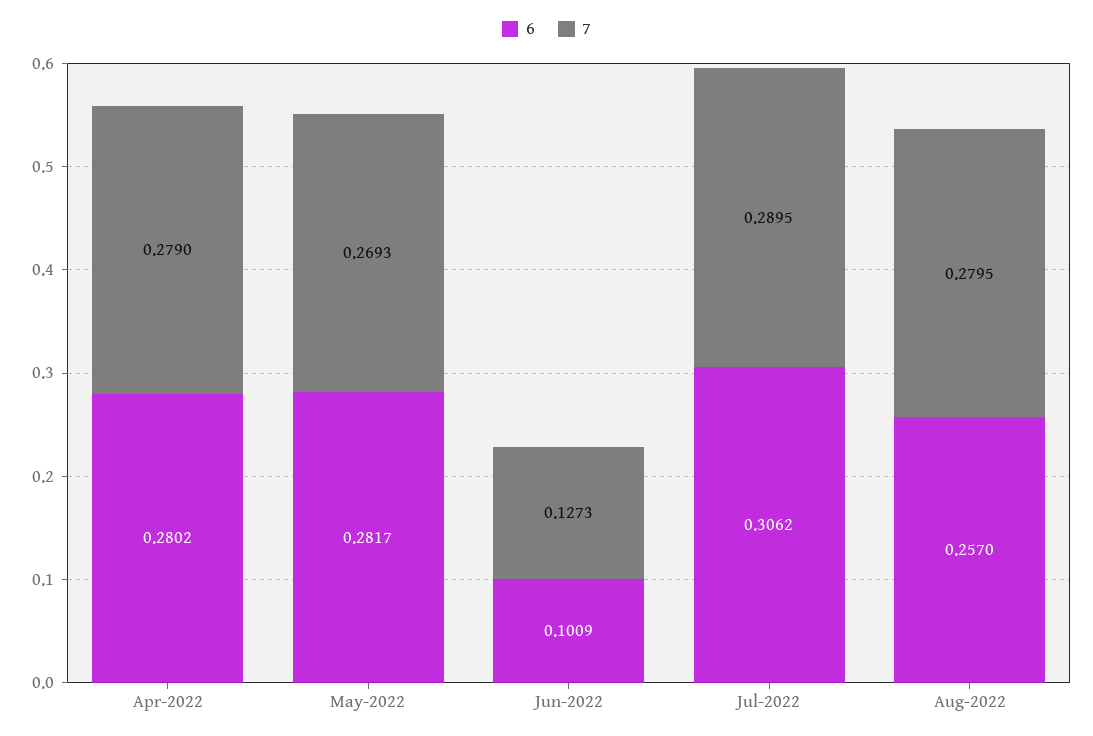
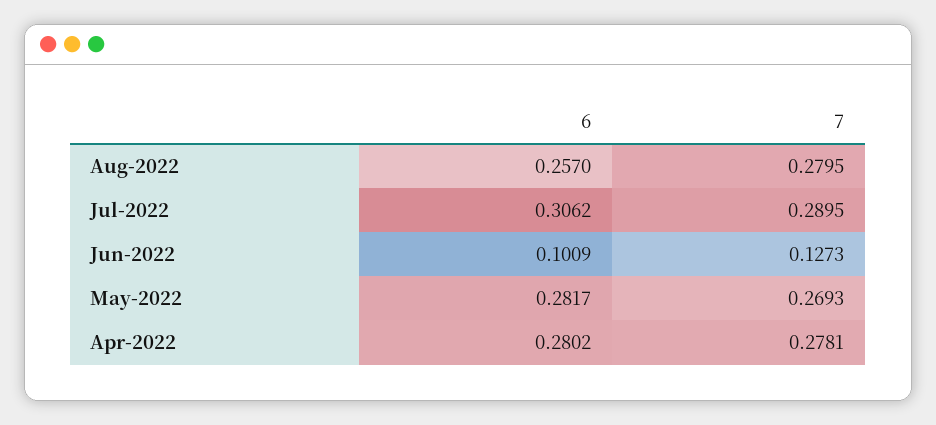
  {
    "6": {
      "Apr-2022": 0.2802,
      "May-2022": 0.2817,
      "Jun-2022": 0.1009,
      "Jul-2022": 0.3062,
      "Aug-2022": 0.257
    },
    "7": {
-     "Apr-2022": 0.279,
+     "Apr-2022": 0.2781,
      "May-2022": 0.2693,
      "Jun-2022": 0.1273,
      "Jul-2022": 0.2895,
      "Aug-2022": 0.2795
    }
  }

